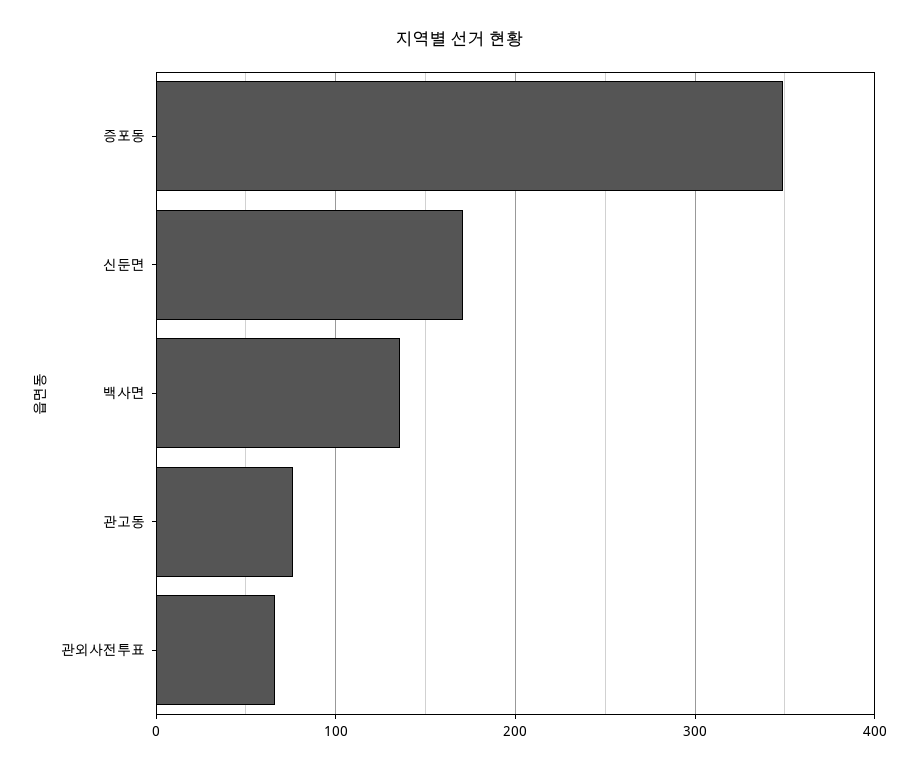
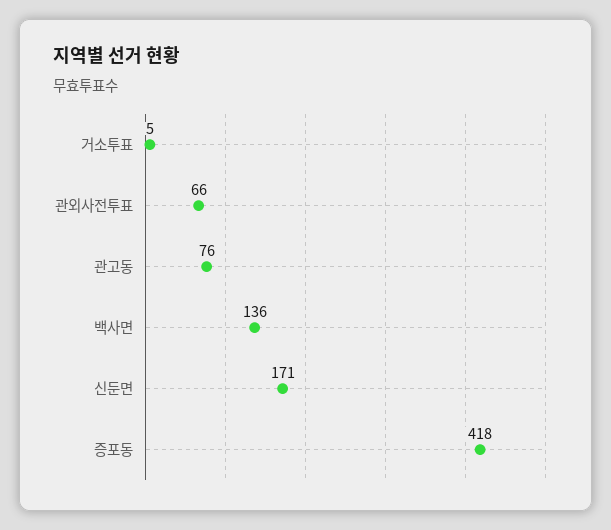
  {
-   "증포동": 350,
+   "증포동": 418,
    "신둔면": 171,
    "백사면": 136,
    "관고동": 76,
-   "관외사전투표": 66
+   "관외사전투표": 66,
+   "거소투표": 5
  }

